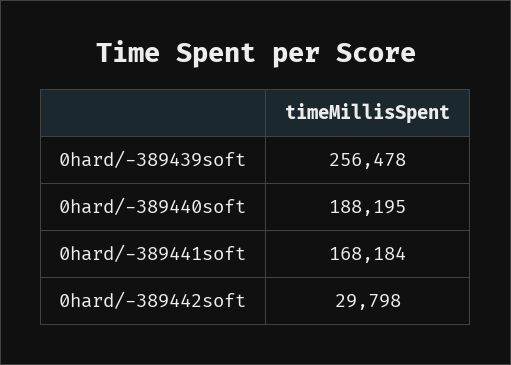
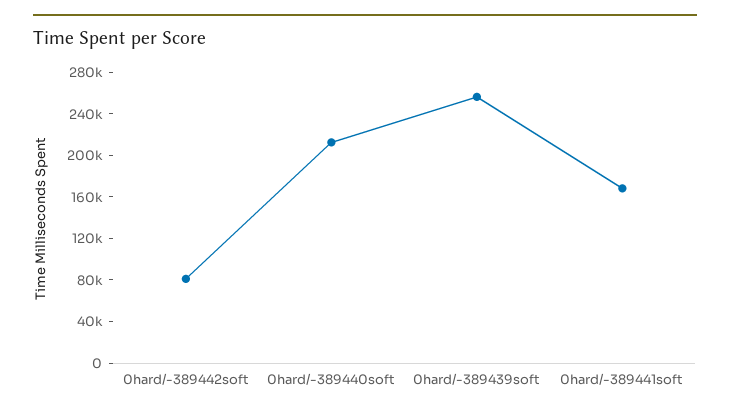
  {
    "0hard/-389439soft": 256478,
-   "0hard/-389440soft": 188195,
+   "0hard/-389440soft": 210000,
    "0hard/-389441soft": 168184,
-   "0hard/-389442soft": 29798
+   "0hard/-389442soft": 80000
  }

